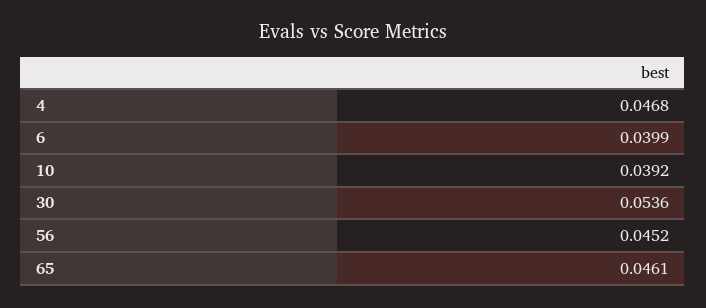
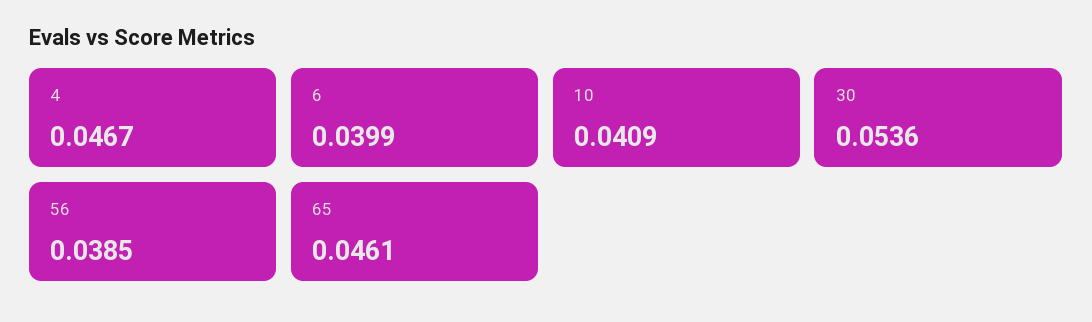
  {
-   "4": 0.0468,
+   "4": 0.0467,
    "6": 0.0399,
-   "10": 0.0392,
+   "10": 0.0409,
    "30": 0.0536,
-   "56": 0.0452,
+   "56": 0.0385,
    "65": 0.0461
  }

